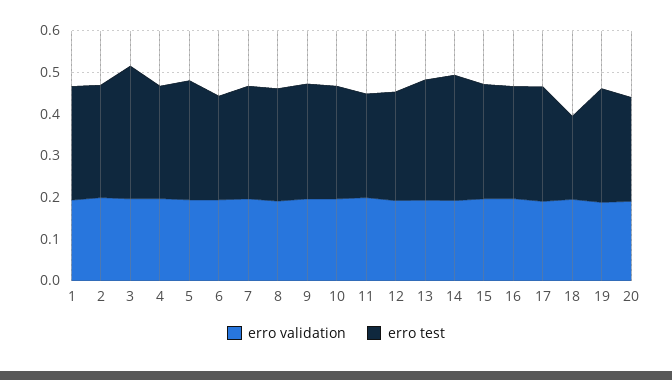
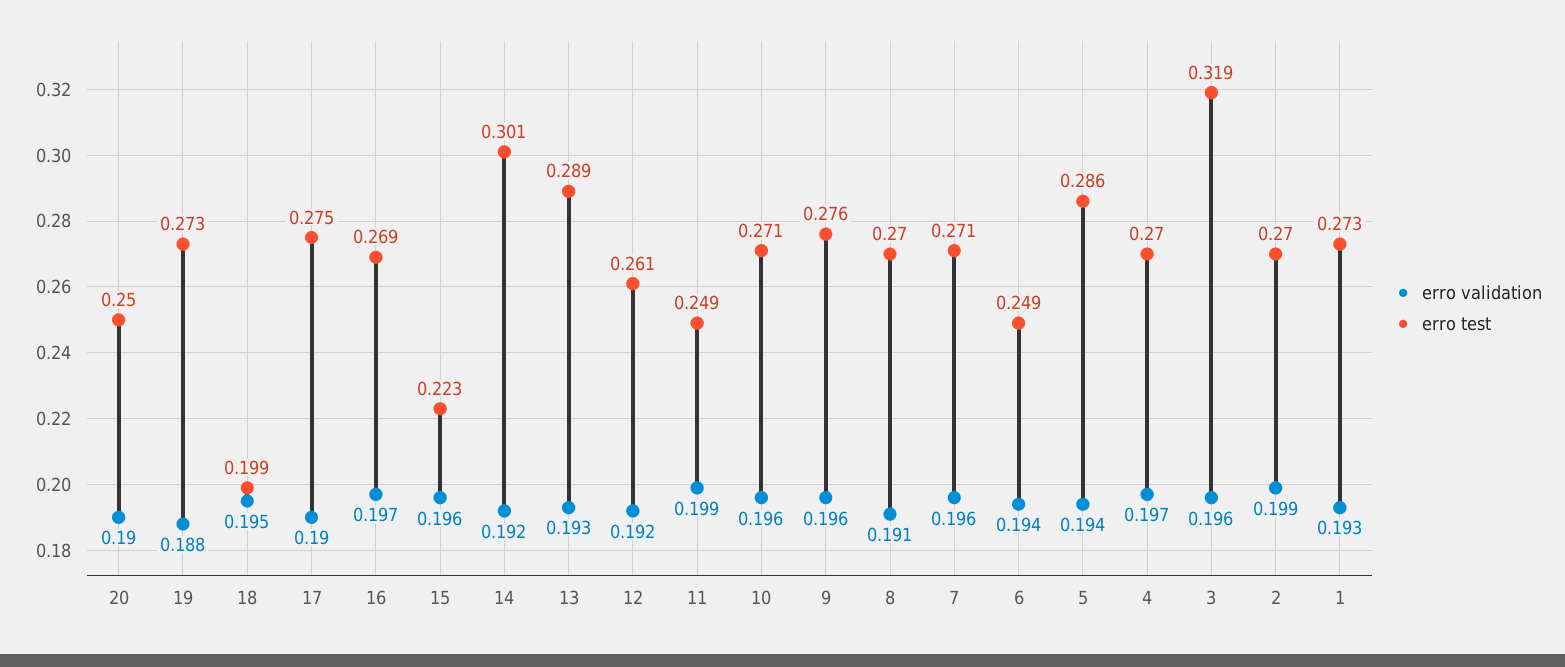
  {
    "erro validation": {
      "1": 0.193,
      "2": 0.199,
      "3": 0.196,
      "4": 0.197,
      "5": 0.194,
      "6": 0.194,
      "7": 0.196,
      "8": 0.191,
      "9": 0.196,
      "10": 0.196,
      "11": 0.199,
      "12": 0.192,
      "13": 0.193,
      "14": 0.192,
      "15": 0.196,
      "16": 0.197,
      "17": 0.19,
      "18": 0.195,
      "19": 0.188,
      "20": 0.19
    },
    "erro test": {
      "1": 0.273,
      "2": 0.27,
      "3": 0.319,
      "4": 0.27,
      "5": 0.286,
      "6": 0.249,
      "7": 0.271,
      "8": 0.27,
      "9": 0.276,
      "10": 0.271,
      "11": 0.249,
      "12": 0.261,
      "13": 0.289,
      "14": 0.301,
-     "15": 0.28,
+     "15": 0.223,
      "16": 0.269,
      "17": 0.275,
      "18": 0.199,
      "19": 0.273,
      "20": 0.25
    }
  }

